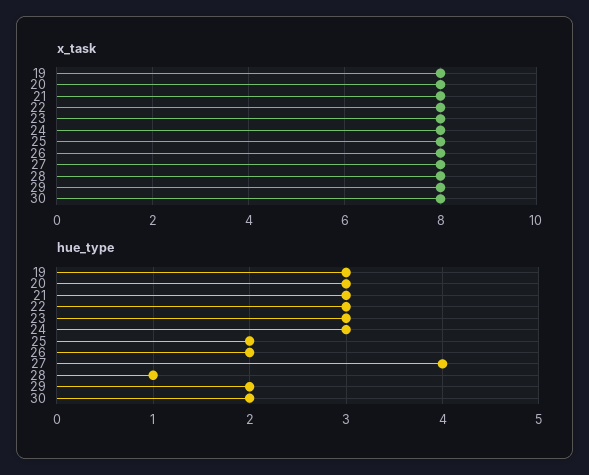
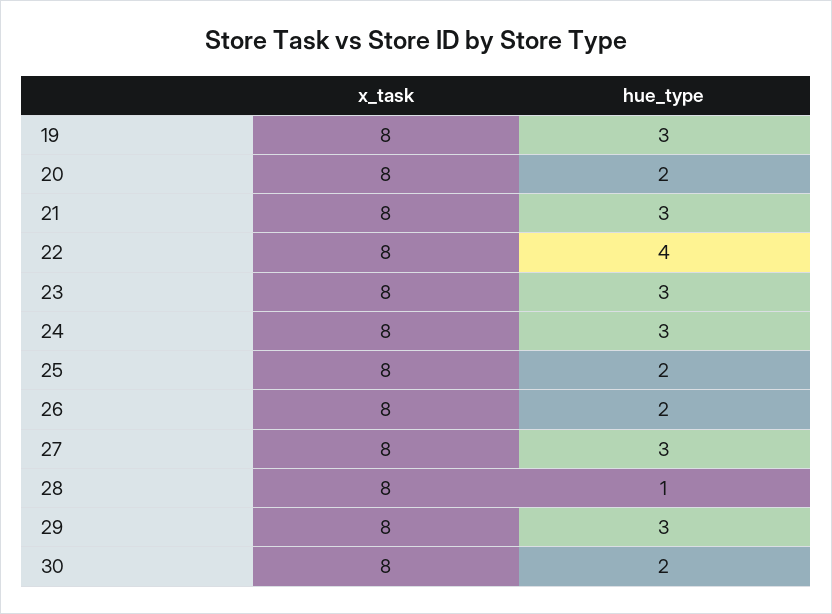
  {
    "x_task": {
      "19": 8,
      "20": 8,
      "21": 8,
      "22": 8,
      "23": 8,
      "24": 8,
      "25": 8,
      "26": 8,
      "27": 8,
      "28": 8,
      "29": 8,
      "30": 8
    },
    "hue_type": {
      "19": 3,
-     "20": 3,
+     "20": 2,
      "21": 3,
-     "22": 3,
+     "22": 4,
      "23": 3,
      "24": 3,
      "25": 2,
      "26": 2,
-     "27": 4,
+     "27": 3,
      "28": 1,
-     "29": 2,
+     "29": 3,
      "30": 2
    }
  }

